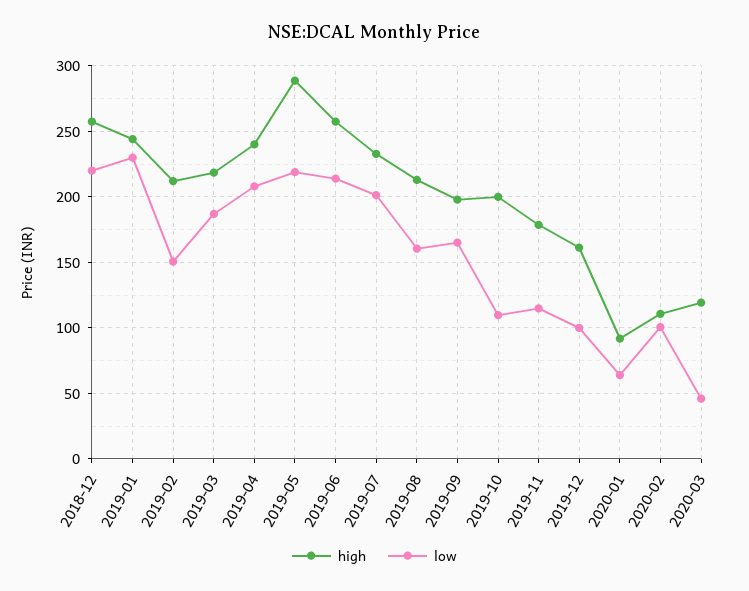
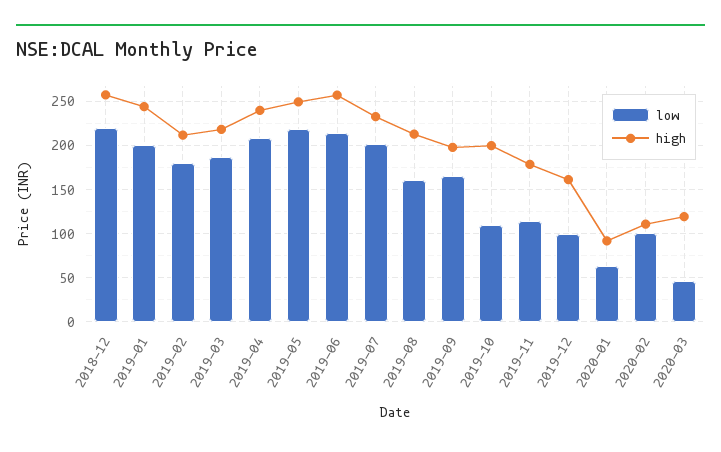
  {
    "high": {
      "2018-12": 260,
      "2019-01": 245,
      "2019-02": 210,
      "2019-03": 220,
      "2019-04": 240,
-     "2019-05": 290,
+     "2019-05": 250,
      "2019-06": 255,
      "2019-07": 235,
      "2019-08": 215,
      "2019-09": 200,
      "2019-10": 200,
      "2019-11": 180,
      "2019-12": 160,
      "2020-01": 90,
      "2020-02": 110,
      "2020-03": 120
    },
    "low": {
      "2018-12": 220,
-     "2019-01": 230,
+     "2019-01": 200,
-     "2019-02": 150,
+     "2019-02": 180,
      "2019-03": 185,
      "2019-04": 210,
      "2019-05": 220,
      "2019-06": 215,
      "2019-07": 200,
      "2019-08": 160,
      "2019-09": 165,
      "2019-10": 110,
      "2019-11": 115,
      "2019-12": 100,
      "2020-01": 65,
      "2020-02": 100,
      "2020-03": 45
    }
  }

